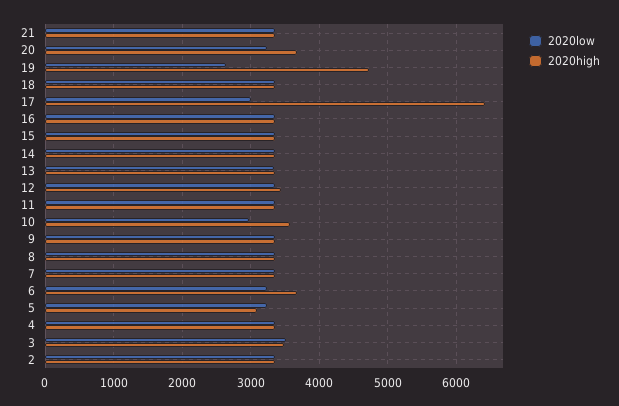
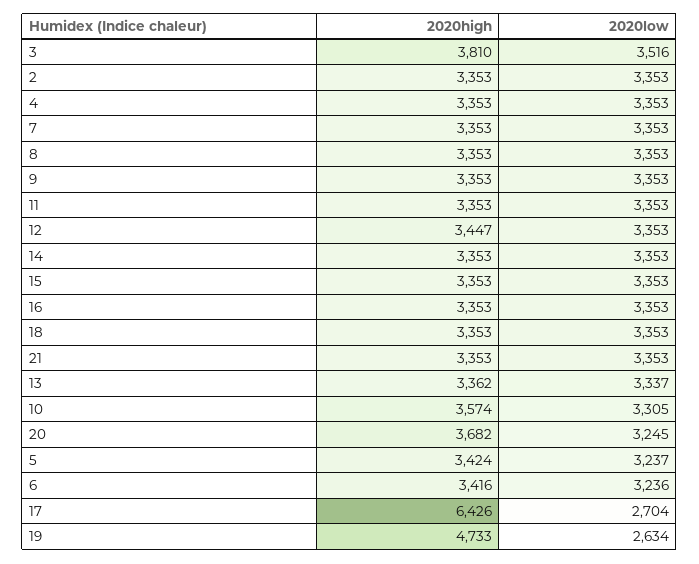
  {
    "2020low": {
      "21": 3353,
      "20": 3245,
      "19": 2634,
      "18": 3353,
-     "17": 3000,
+     "17": 2704,
      "16": 3353,
      "15": 3353,
      "14": 3353,
      "13": 3337,
      "12": 3353,
      "11": 3353,
-     "10": 3000,
+     "10": 3305,
      "9": 3353,
      "8": 3353,
      "7": 3353,
      "6": 3236,
      "5": 3237,
      "4": 3353,
      "3": 3516,
      "2": 3353
    },
    "2020high": {
      "21": 3353,
      "20": 3682,
      "19": 4733,
      "18": 3353,
      "17": 6426,
      "16": 3353,
      "15": 3353,
      "14": 3353,
      "13": 3362,
      "12": 3447,
      "11": 3353,
      "10": 3574,
      "9": 3353,
      "8": 3353,
      "7": 3353,
-     "6": 3700,
+     "6": 3416,
-     "5": 3100,
+     "5": 3424,
      "4": 3353,
-     "3": 3500,
+     "3": 3810,
      "2": 3353
    }
  }

